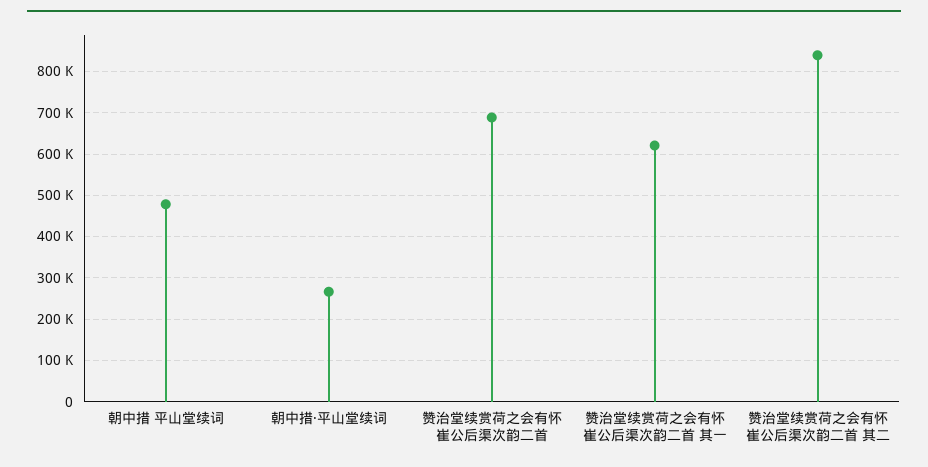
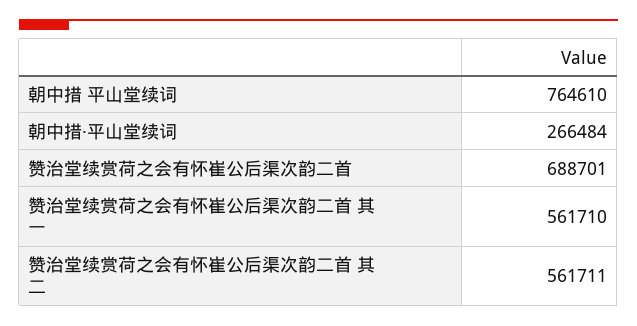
  {
-   "朝中措 平山堂续词": 480000,
+   "朝中措 平山堂续词": 764610,
    "朝中措·平山堂续词": 266484,
    "赞治堂续赏荷之会有怀崔公后渠次韵二首": 688701,
-   "赞治堂续赏荷之会有怀崔公后渠次韵二首 其一": 620000,
+   "赞治堂续赏荷之会有怀崔公后渠次韵二首 其一": 561710,
-   "赞治堂续赏荷之会有怀崔公后渠次韵二首 其二": 840000
+   "赞治堂续赏荷之会有怀崔公后渠次韵二首 其二": 561711
  }

